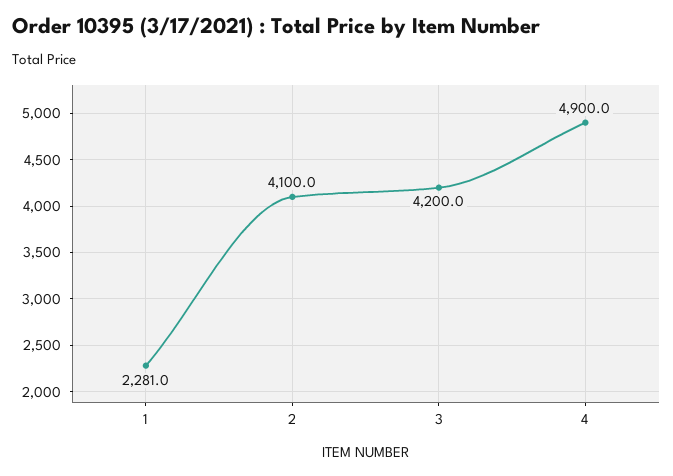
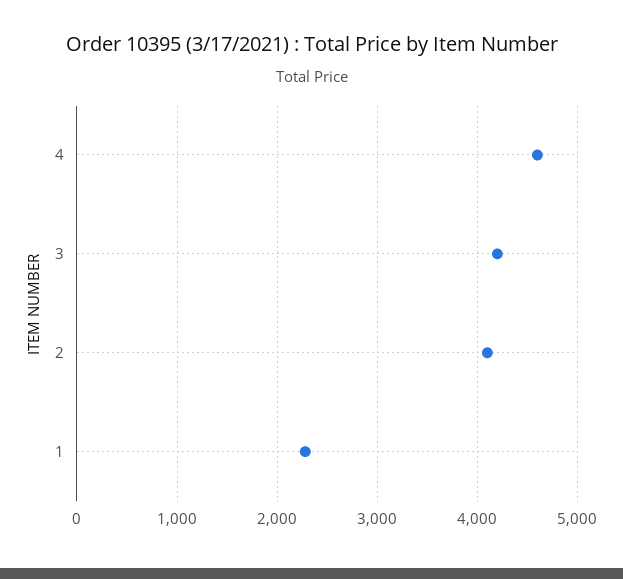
  {
    "1": 2281,
    "2": 4100,
    "3": 4200,
-   "4": 4900
+   "4": 4600
  }

